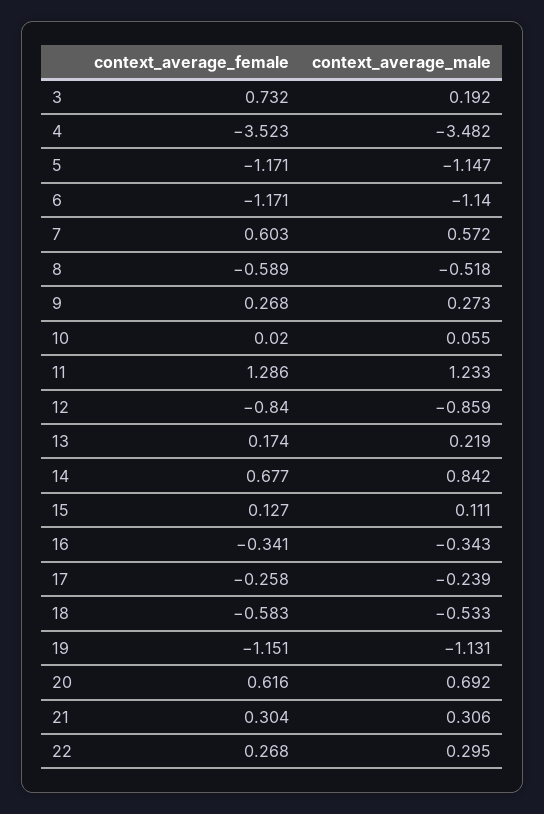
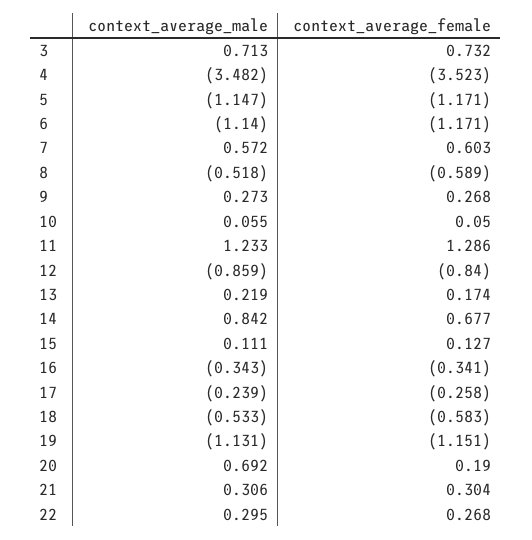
  {
    "context_average_female": {
      "3": 0.732,
      "4": -3.523,
      "5": -1.171,
      "6": -1.171,
      "7": 0.603,
      "8": -0.589,
      "9": 0.268,
-     "10": 0.02,
+     "10": 0.05,
      "11": 1.286,
      "12": -0.84,
      "13": 0.174,
      "14": 0.677,
      "15": 0.127,
      "16": -0.341,
      "17": -0.258,
      "18": -0.583,
      "19": -1.151,
-     "20": 0.616,
+     "20": 0.19,
      "21": 0.304,
      "22": 0.268
    },
    "context_average_male": {
-     "3": 0.192,
+     "3": 0.713,
      "4": -3.482,
      "5": -1.147,
      "6": -1.14,
      "7": 0.572,
      "8": -0.518,
      "9": 0.273,
      "10": 0.055,
      "11": 1.233,
      "12": -0.859,
      "13": 0.219,
      "14": 0.842,
      "15": 0.111,
      "16": -0.343,
      "17": -0.239,
      "18": -0.533,
      "19": -1.131,
      "20": 0.692,
      "21": 0.306,
      "22": 0.295
    }
  }

